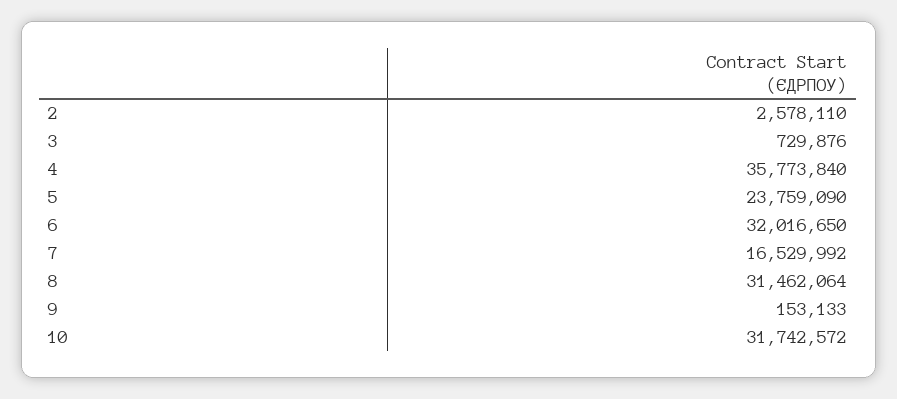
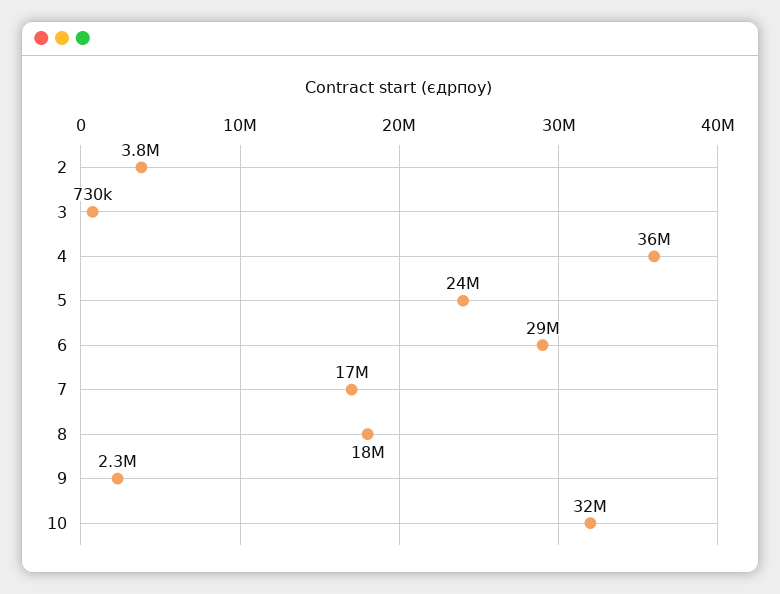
  {
-   "2": 2578110,
+   "2": 3800000,
    "3": 729876,
    "4": 35773840,
    "5": 23759090,
-   "6": 32016650,
+   "6": 29000000,
    "7": 16529992,
-   "8": 31462064,
+   "8": 18000000,
-   "9": 153133,
+   "9": 2300000,
    "10": 31742572
  }

